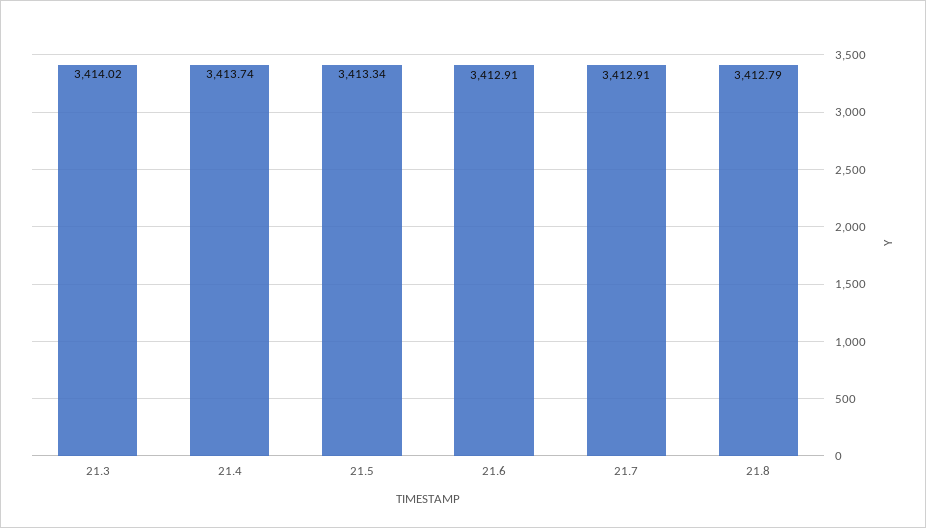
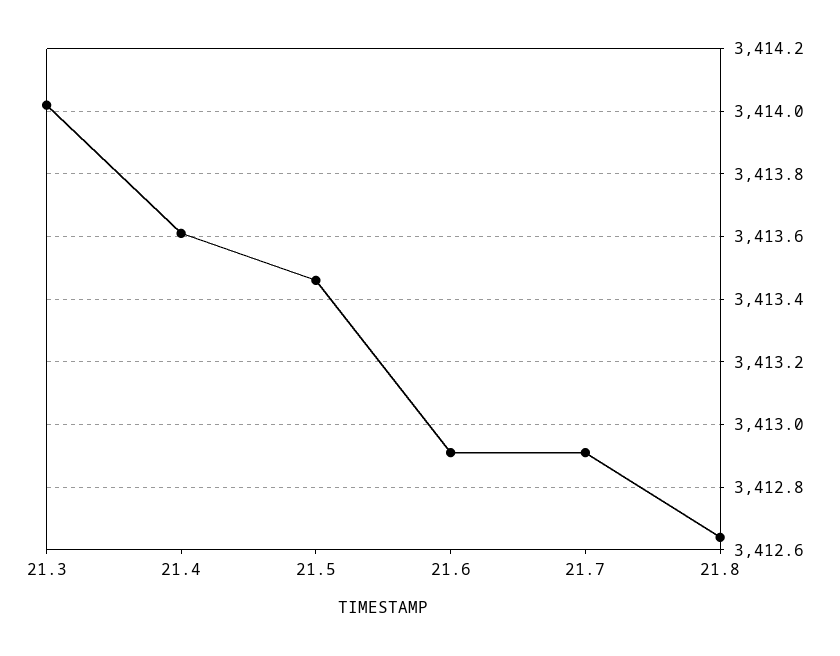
  {
    "21.3": 3414.02,
-   "21.4": 3413.74,
+   "21.4": 3413.6,
-   "21.5": 3413.34,
+   "21.5": 3413.45,
    "21.6": 3412.91,
    "21.7": 3412.91,
-   "21.8": 3412.79
+   "21.8": 3412.65
  }

